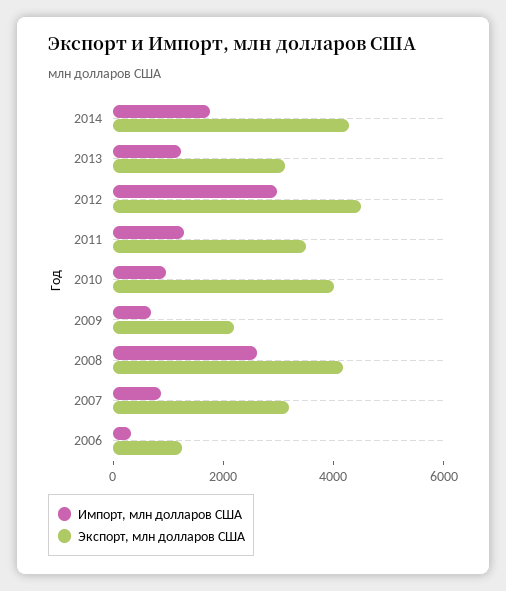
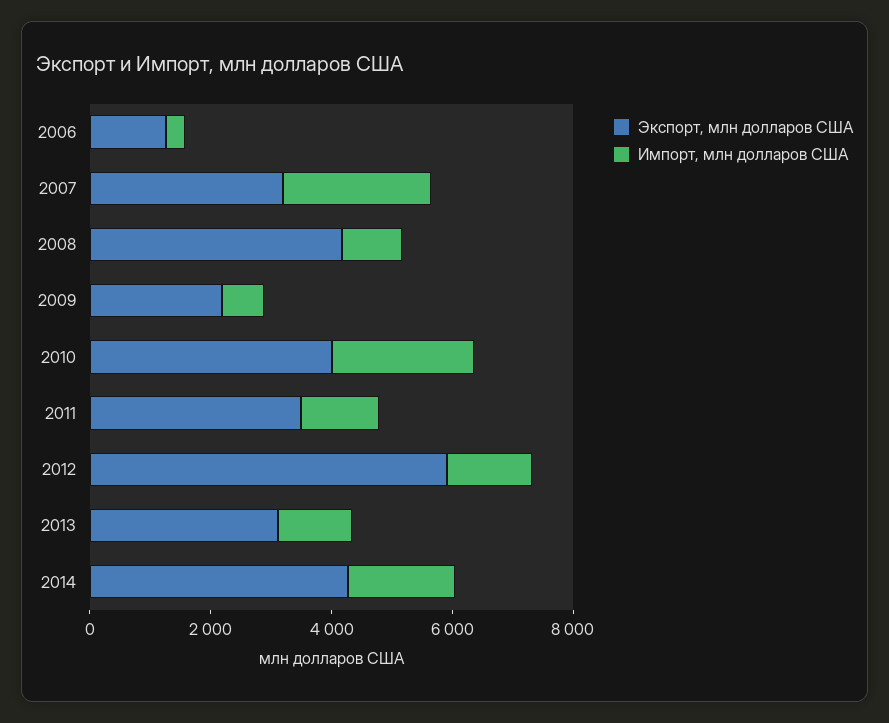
  {
    "Импорт, млн долларов США": {
      "2014": 2000,
      "2013": 1000,
-     "2012": 3000,
+     "2012": 1500,
      "2011": 1500,
-     "2010": 1000,
+     "2010": 2500,
      "2009": 500,
-     "2008": 2500,
+     "2008": 1000,
-     "2007": 1000,
+     "2007": 2500,
      "2006": 500
    },
    "Экспорт, млн долларов США": {
      "2014": 4500,
      "2013": 3000,
-     "2012": 4500,
+     "2012": 6000,
      "2011": 3500,
      "2010": 4000,
      "2009": 2000,
      "2008": 4000,
      "2007": 3000,
      "2006": 1500
    }
  }

